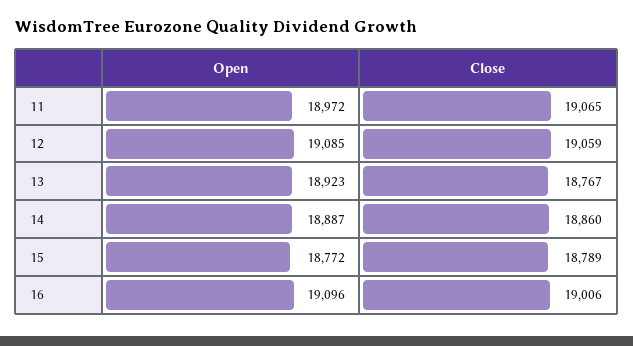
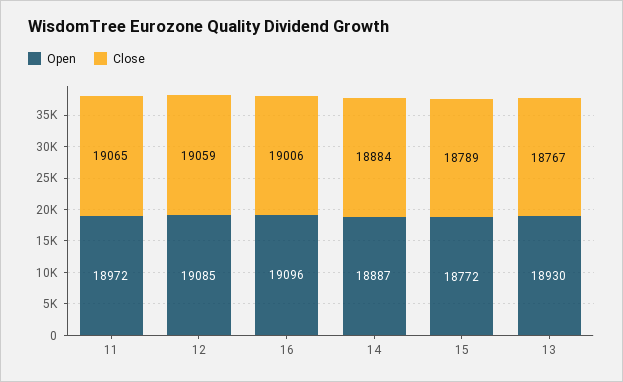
  {
    "Open": {
      "11": 18972,
      "12": 19085,
-     "13": 18923,
+     "13": 18930,
      "14": 18887,
      "15": 18772,
      "16": 19096
    },
    "Close": {
      "11": 19065,
      "12": 19059,
      "13": 18767,
-     "14": 18860,
+     "14": 18884,
      "15": 18789,
      "16": 19006
    }
  }

